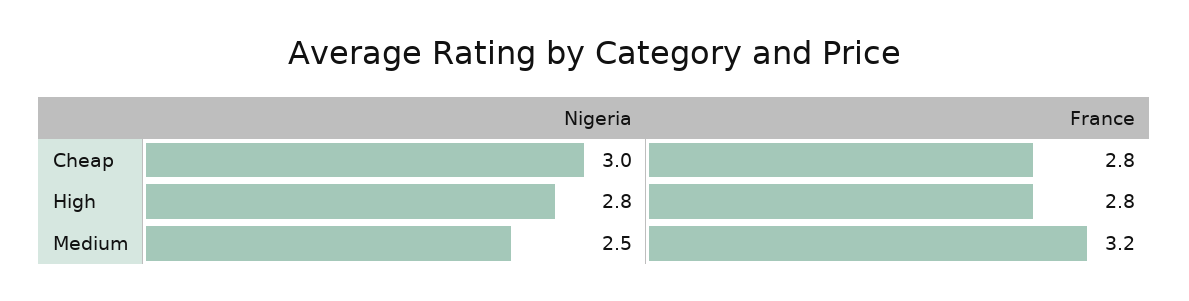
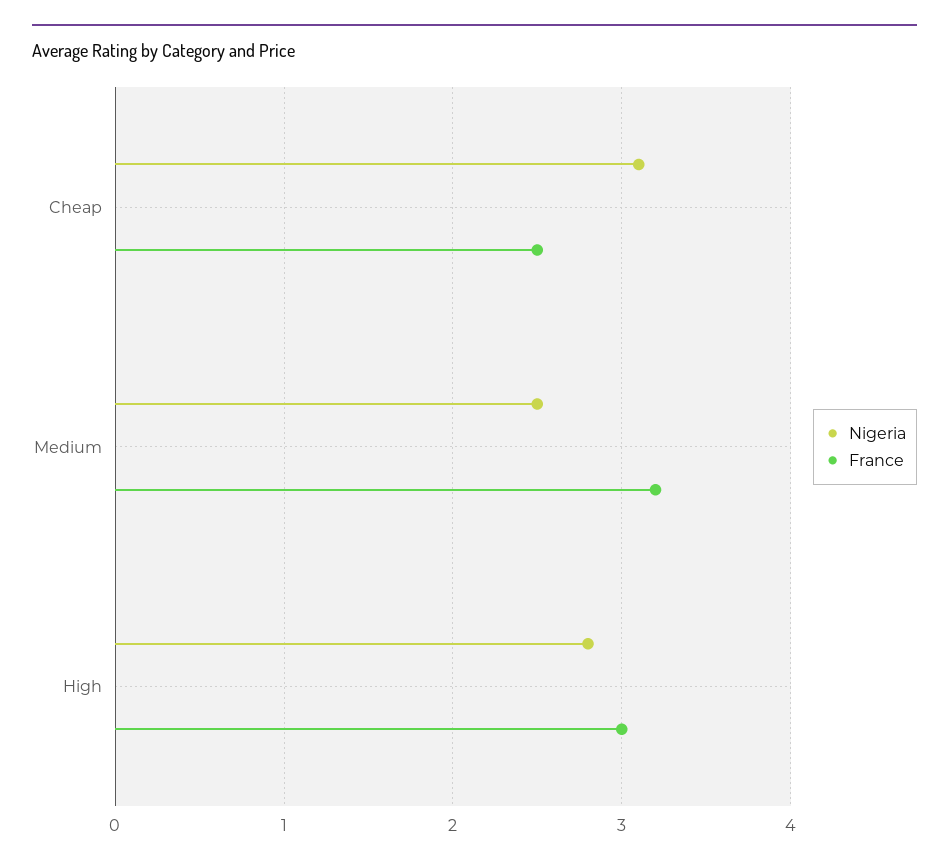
  {
    "Nigeria": {
-     "Cheap": 3,
+     "Cheap": 3.1,
      "High": 2.8,
      "Medium": 2.5
    },
    "France": {
-     "Cheap": 2.8,
+     "Cheap": 2.5,
-     "High": 2.8,
+     "High": 3,
      "Medium": 3.2
    }
  }

